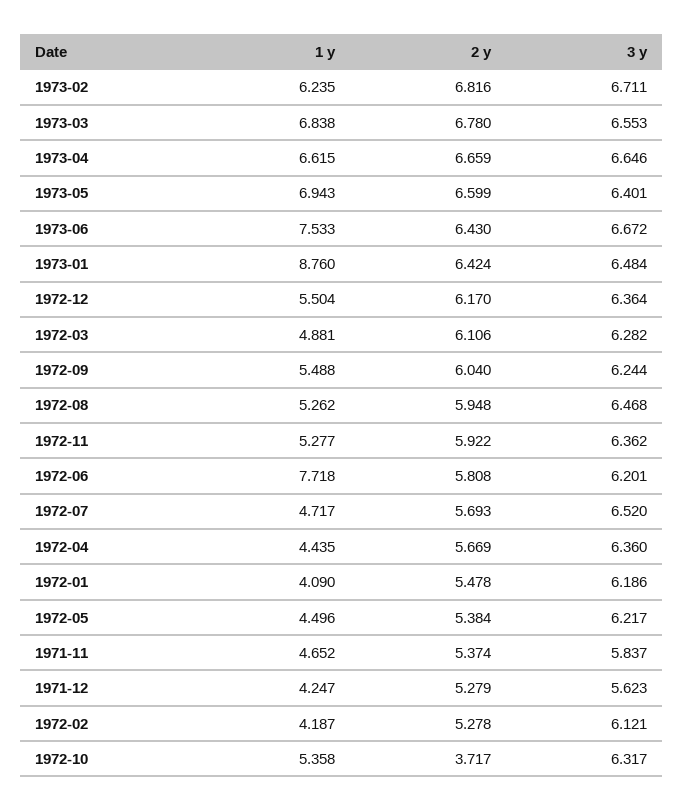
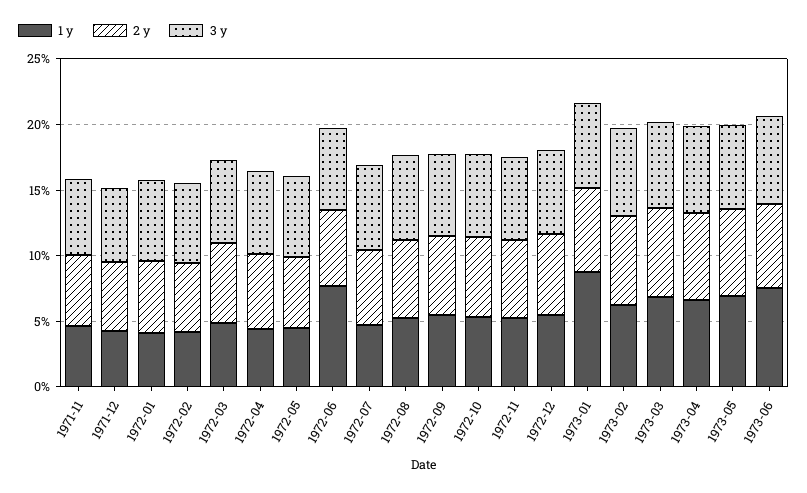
  {
    "1 y": {
      "1973-02": 6.235,
      "1973-03": 6.838,
      "1973-04": 6.615,
      "1973-05": 6.943,
      "1973-06": 7.533,
      "1973-01": 8.76,
      "1972-12": 5.504,
      "1972-03": 4.881,
      "1972-09": 5.488,
      "1972-08": 5.262,
      "1972-11": 5.277,
      "1972-06": 7.718,
      "1972-07": 4.717,
      "1972-04": 4.435,
      "1972-01": 4.09,
      "1972-05": 4.496,
      "1971-11": 4.652,
      "1971-12": 4.247,
      "1972-02": 4.187,
      "1972-10": 5.358
    },
    "2 y": {
      "1973-02": 6.816,
      "1973-03": 6.78,
      "1973-04": 6.659,
      "1973-05": 6.599,
      "1973-06": 6.43,
      "1973-01": 6.424,
      "1972-12": 6.17,
      "1972-03": 6.106,
      "1972-09": 6.04,
      "1972-08": 5.948,
      "1972-11": 5.922,
      "1972-06": 5.808,
      "1972-07": 5.693,
      "1972-04": 5.669,
      "1972-01": 5.478,
      "1972-05": 5.384,
      "1971-11": 5.374,
      "1971-12": 5.279,
      "1972-02": 5.278,
-     "1972-10": 3.717
+     "1972-10": 6
    },
    "3 y": {
      "1973-02": 6.711,
      "1973-03": 6.553,
      "1973-04": 6.646,
      "1973-05": 6.401,
      "1973-06": 6.672,
      "1973-01": 6.484,
      "1972-12": 6.364,
      "1972-03": 6.282,
      "1972-09": 6.244,
      "1972-08": 6.468,
      "1972-11": 6.362,
      "1972-06": 6.201,
      "1972-07": 6.52,
      "1972-04": 6.36,
      "1972-01": 6.186,
      "1972-05": 6.217,
      "1971-11": 5.837,
      "1971-12": 5.623,
      "1972-02": 6.121,
      "1972-10": 6.317
    }
  }

